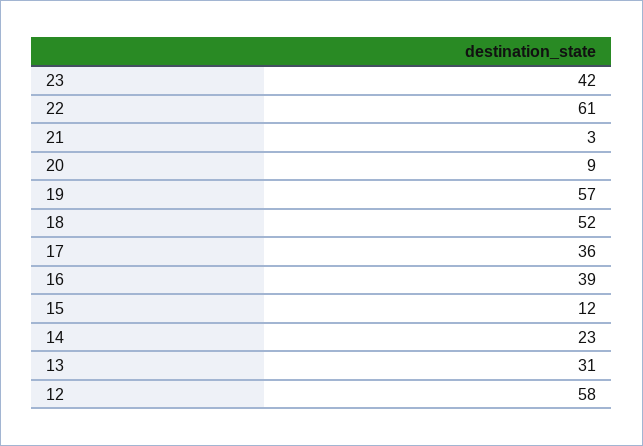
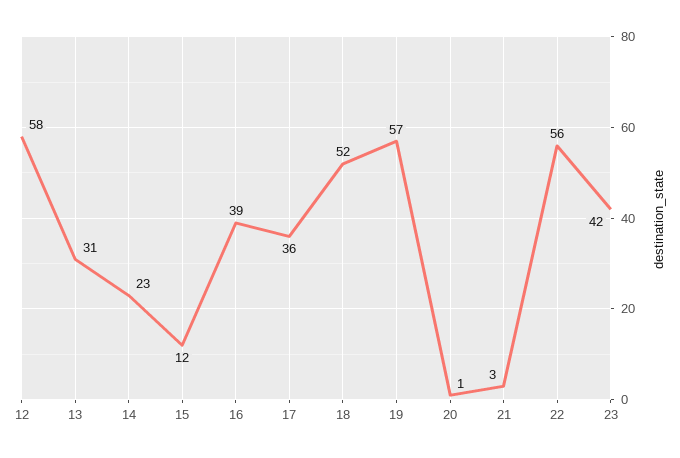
  {
    "23": 42,
-   "22": 61,
+   "22": 56,
    "21": 3,
-   "20": 9,
+   "20": 1,
    "19": 57,
    "18": 52,
    "17": 36,
    "16": 39,
    "15": 12,
    "14": 23,
    "13": 31,
    "12": 58
  }

